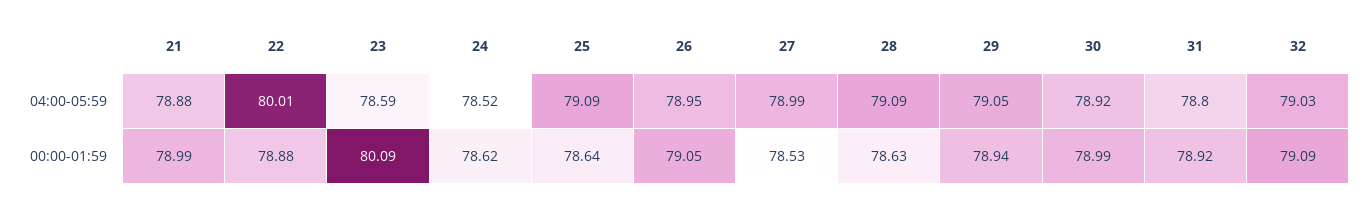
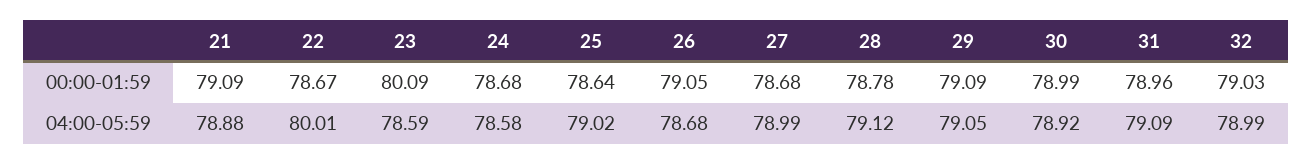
  {
    "21": {
      "04:00-05:59": 78.88,
-     "00:00-01:59": 78.99
+     "00:00-01:59": 79.09
    },
    "22": {
      "04:00-05:59": 80.01,
-     "00:00-01:59": 78.88
+     "00:00-01:59": 78.67
    },
    "23": {
      "04:00-05:59": 78.59,
      "00:00-01:59": 80.09
    },
    "24": {
-     "04:00-05:59": 78.52,
+     "04:00-05:59": 78.58,
-     "00:00-01:59": 78.62
+     "00:00-01:59": 78.68
    },
    "25": {
-     "04:00-05:59": 79.09,
+     "04:00-05:59": 79.02,
      "00:00-01:59": 78.64
    },
    "26": {
-     "04:00-05:59": 78.95,
+     "04:00-05:59": 78.68,
      "00:00-01:59": 79.05
    },
    "27": {
      "04:00-05:59": 78.99,
-     "00:00-01:59": 78.53
+     "00:00-01:59": 78.68
    },
    "28": {
-     "04:00-05:59": 79.09,
+     "04:00-05:59": 79.12,
-     "00:00-01:59": 78.63
+     "00:00-01:59": 78.78
    },
    "29": {
      "04:00-05:59": 79.05,
-     "00:00-01:59": 78.94
+     "00:00-01:59": 79.09
    },
    "30": {
      "04:00-05:59": 78.92,
      "00:00-01:59": 78.99
    },
    "31": {
-     "04:00-05:59": 78.8,
+     "04:00-05:59": 79.09,
-     "00:00-01:59": 78.92
+     "00:00-01:59": 78.96
    },
    "32": {
-     "04:00-05:59": 79.03,
+     "04:00-05:59": 78.99,
-     "00:00-01:59": 79.09
+     "00:00-01:59": 79.03
    }
  }

